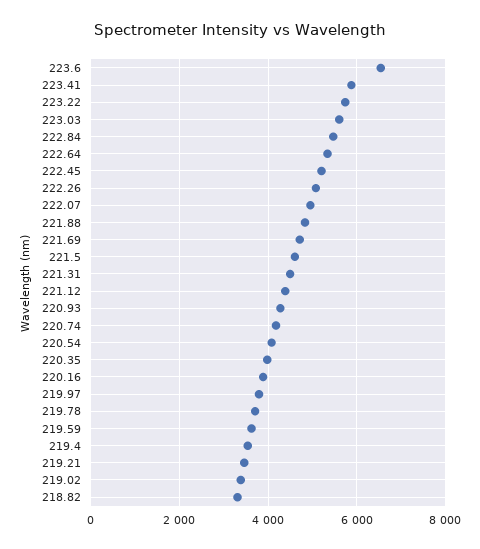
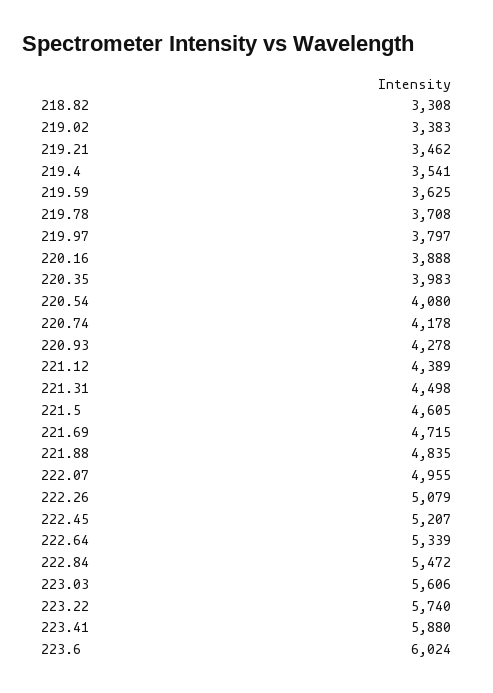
  {
-   "223.6": 6600,
+   "223.6": 6024,
    "223.41": 5880,
    "223.22": 5740,
    "223.03": 5606,
    "222.84": 5472,
    "222.64": 5339,
    "222.45": 5207,
    "222.26": 5079,
    "222.07": 4955,
    "221.88": 4835,
    "221.69": 4715,
    "221.5": 4605,
    "221.31": 4498,
    "221.12": 4389,
    "220.93": 4278,
    "220.74": 4178,
    "220.54": 4080,
    "220.35": 3983,
    "220.16": 3888,
    "219.97": 3797,
    "219.78": 3708,
    "219.59": 3625,
    "219.4": 3541,
    "219.21": 3462,
    "219.02": 3383,
    "218.82": 3308
  }

